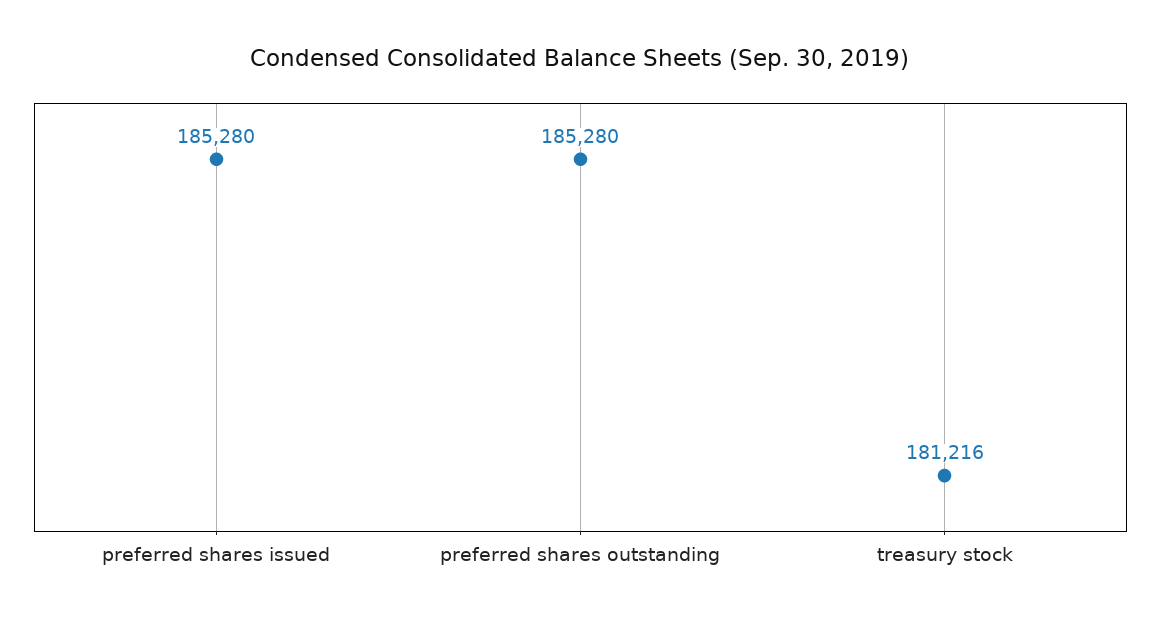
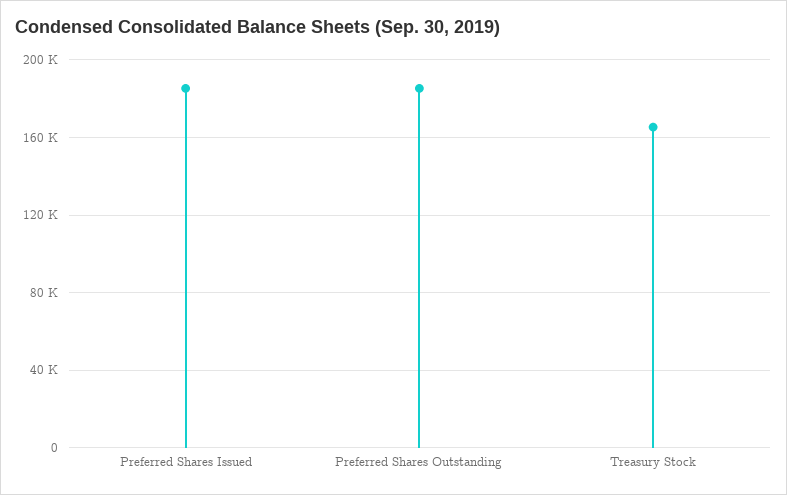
  {
    "preferred shares issued": 185280,
    "preferred shares outstanding": 185280,
-   "treasury stock": 181216
+   "treasury stock": 165000
  }

